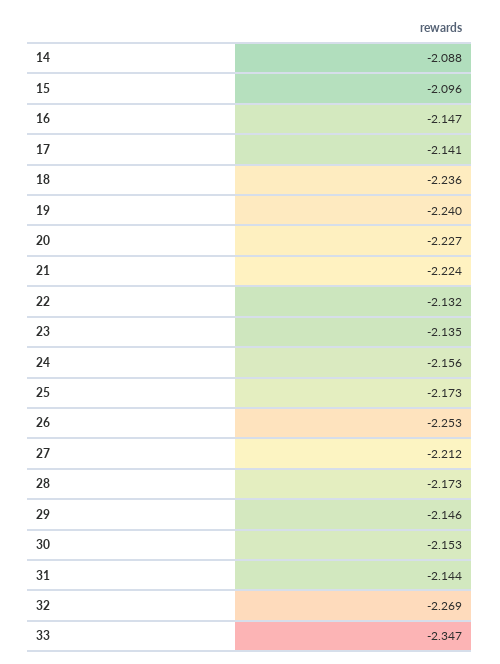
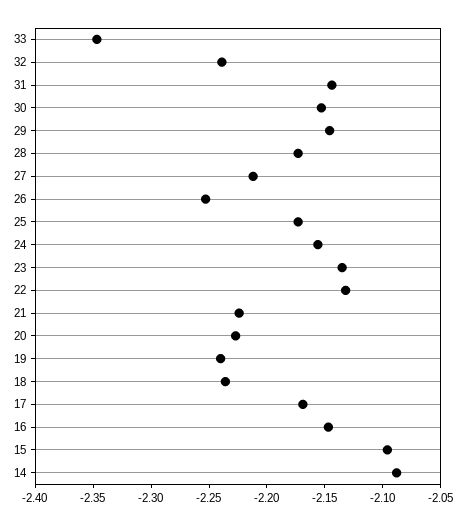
  {
    "14": -2.088,
    "15": -2.096,
    "16": -2.147,
-   "17": -2.141,
+   "17": -2.17,
    "18": -2.236,
    "19": -2.24,
    "20": -2.227,
    "21": -2.224,
    "22": -2.132,
    "23": -2.135,
    "24": -2.156,
    "25": -2.173,
    "26": -2.253,
    "27": -2.212,
    "28": -2.173,
    "29": -2.146,
    "30": -2.153,
    "31": -2.144,
-   "32": -2.269,
+   "32": -2.24,
    "33": -2.347
  }

